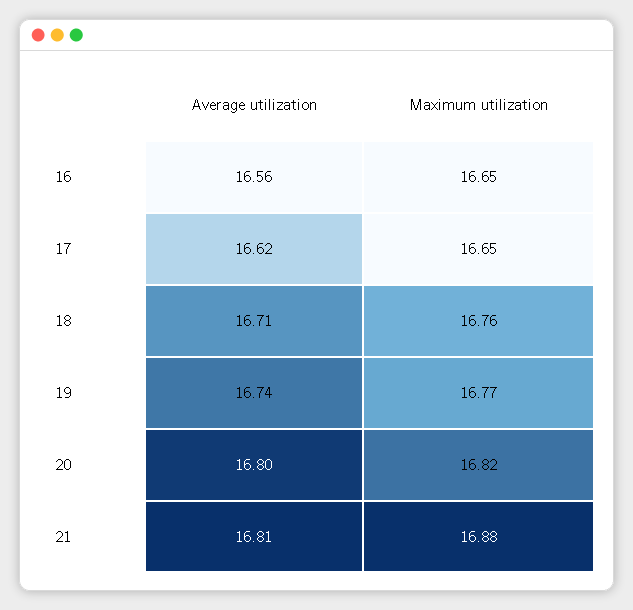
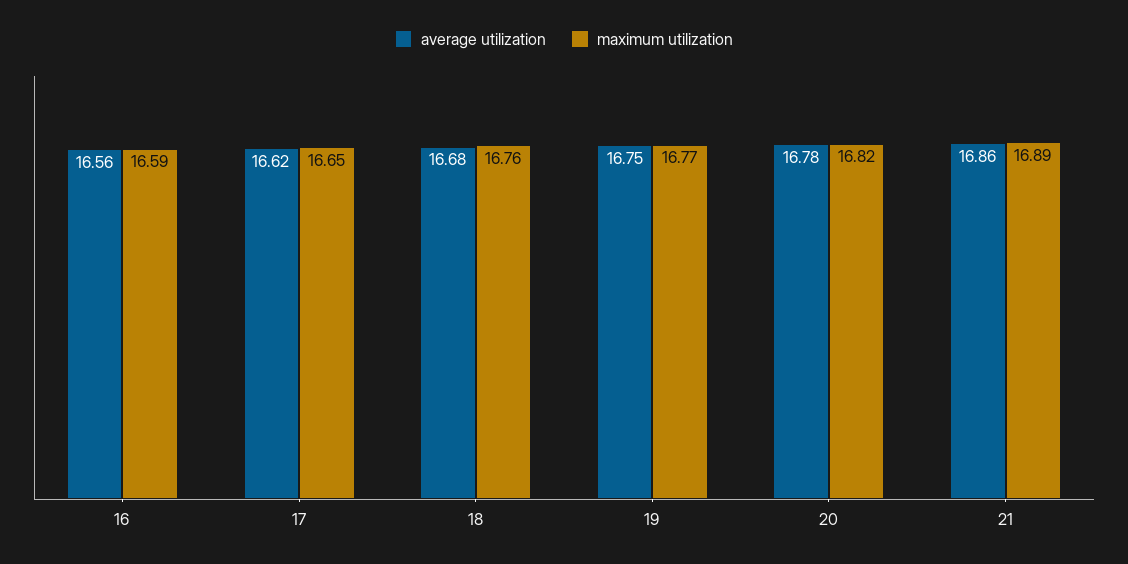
  {
    "Average utilization": {
      "16": 16.56,
      "17": 16.62,
-     "18": 16.71,
+     "18": 16.68,
-     "19": 16.74,
+     "19": 16.75,
-     "20": 16.8,
+     "20": 16.78,
-     "21": 16.81
+     "21": 16.86
    },
    "Maximum utilization": {
-     "16": 16.65,
+     "16": 16.59,
      "17": 16.65,
      "18": 16.76,
      "19": 16.77,
      "20": 16.82,
-     "21": 16.88
+     "21": 16.89
    }
  }

